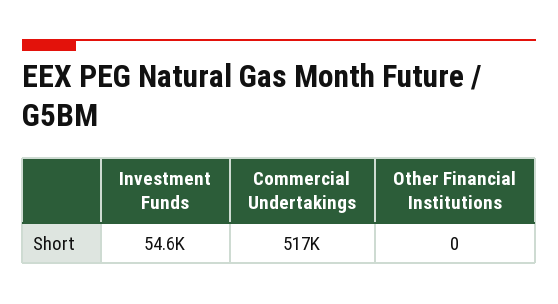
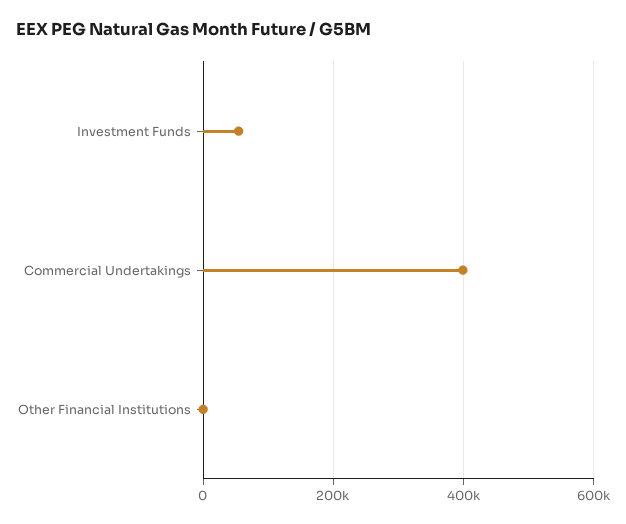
  {
    "Investment Funds": 54600,
-   "Commercial Undertakings": 517000,
+   "Commercial Undertakings": 400000,
    "Other Financial Institutions": 0
  }

